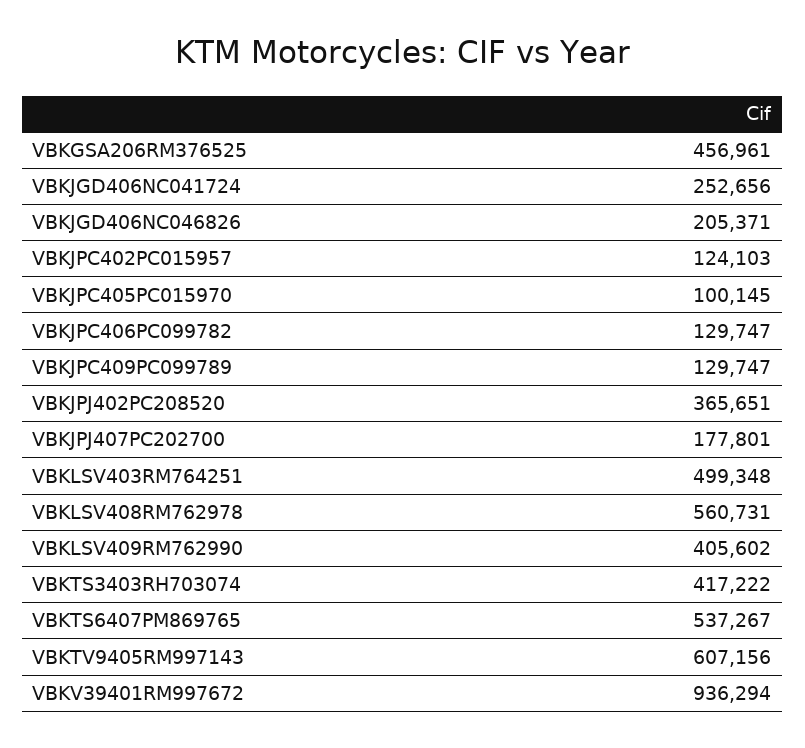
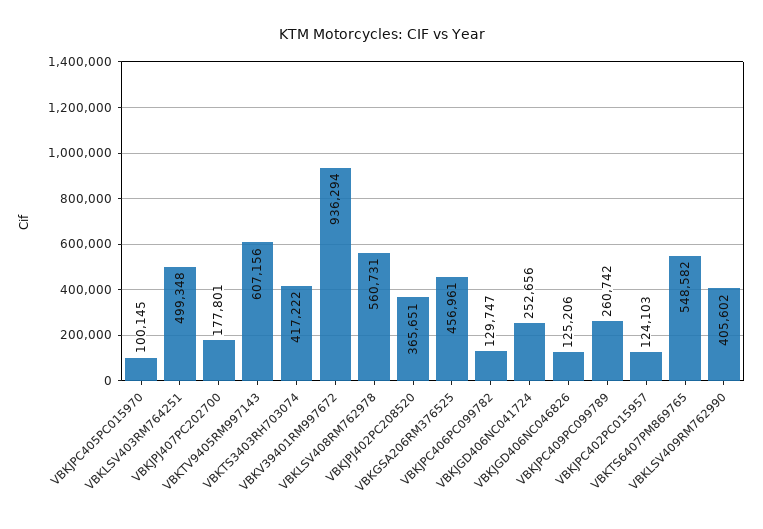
  {
    "VBKGSA206RM376525": 456961,
    "VBKJGD406NC041724": 252656,
-   "VBKJGD406NC046826": 205371,
+   "VBKJGD406NC046826": 125206,
    "VBKJPC402PC015957": 124103,
    "VBKJPC405PC015970": 100145,
    "VBKJPC406PC099782": 129747,
-   "VBKJPC409PC099789": 129747,
+   "VBKJPC409PC099789": 260742,
    "VBKJPJ402PC208520": 365651,
    "VBKJPJ407PC202700": 177801,
    "VBKLSV403RM764251": 499348,
    "VBKLSV408RM762978": 560731,
    "VBKLSV409RM762990": 405602,
    "VBKTS3403RH703074": 417222,
-   "VBKTS6407PM869765": 537267,
+   "VBKTS6407PM869765": 548582,
    "VBKTV9405RM997143": 607156,
    "VBKV39401RM997672": 936294
  }

